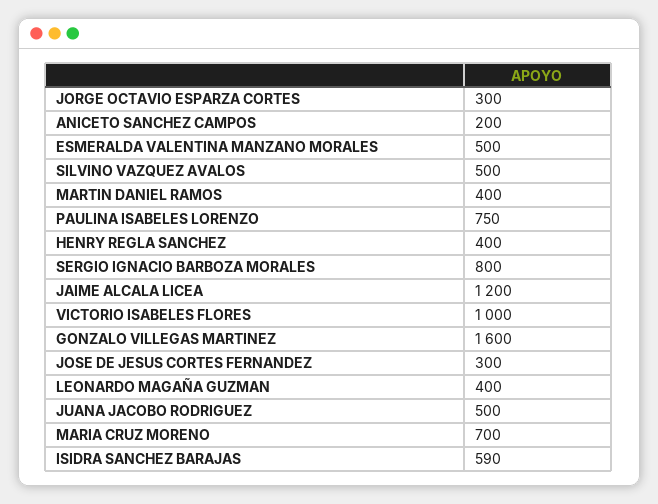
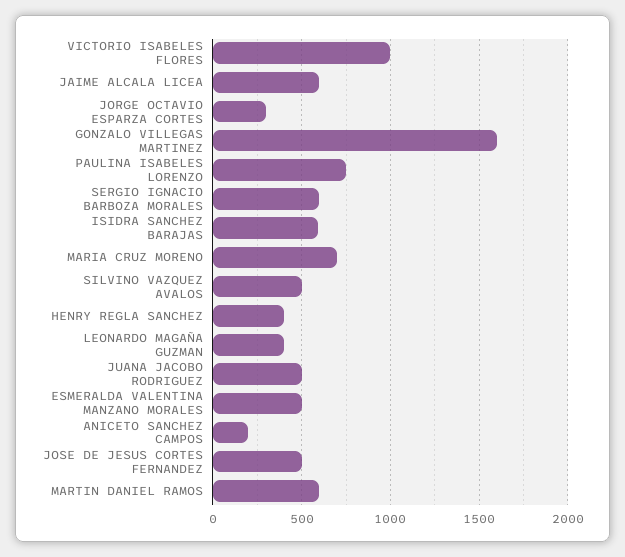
  {
    "JORGE OCTAVIO ESPARZA CORTES": 300,
    "ANICETO SANCHEZ CAMPOS": 200,
    "ESMERALDA VALENTINA MANZANO MORALES": 500,
    "SILVINO VAZQUEZ AVALOS": 500,
-   "MARTIN DANIEL RAMOS": 400,
+   "MARTIN DANIEL RAMOS": 600,
    "PAULINA ISABELES LORENZO": 750,
    "HENRY REGLA SANCHEZ": 400,
-   "SERGIO IGNACIO BARBOZA MORALES": 800,
+   "SERGIO IGNACIO BARBOZA MORALES": 600,
-   "JAIME ALCALA LICEA": 1200,
+   "JAIME ALCALA LICEA": 600,
    "VICTORIO ISABELES FLORES": 1000,
    "GONZALO VILLEGAS MARTINEZ": 1600,
-   "JOSE DE JESUS CORTES FERNANDEZ": 300,
+   "JOSE DE JESUS CORTES FERNANDEZ": 500,
    "LEONARDO MAGAÑA GUZMAN": 400,
    "JUANA JACOBO RODRIGUEZ": 500,
    "MARIA CRUZ MORENO": 700,
    "ISIDRA SANCHEZ BARAJAS": 590
  }

